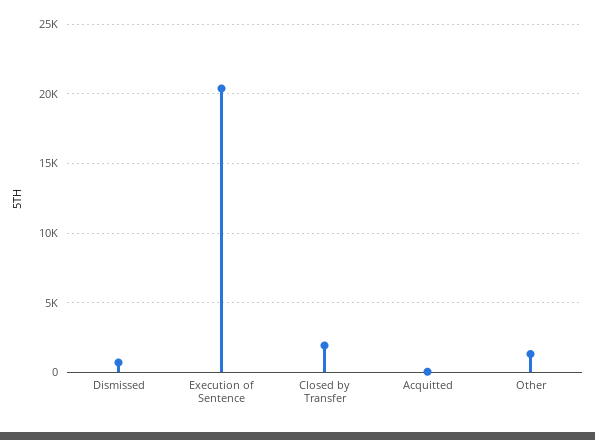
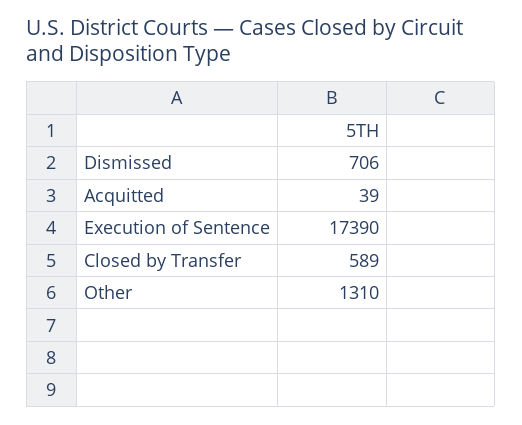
  {
    "Dismissed": 706,
-   "Execution of Sentence": 20500,
+   "Execution of Sentence": 17390,
-   "Closed by Transfer": 2000,
+   "Closed by Transfer": 589,
    "Acquitted": 39,
    "Other": 1310
  }

